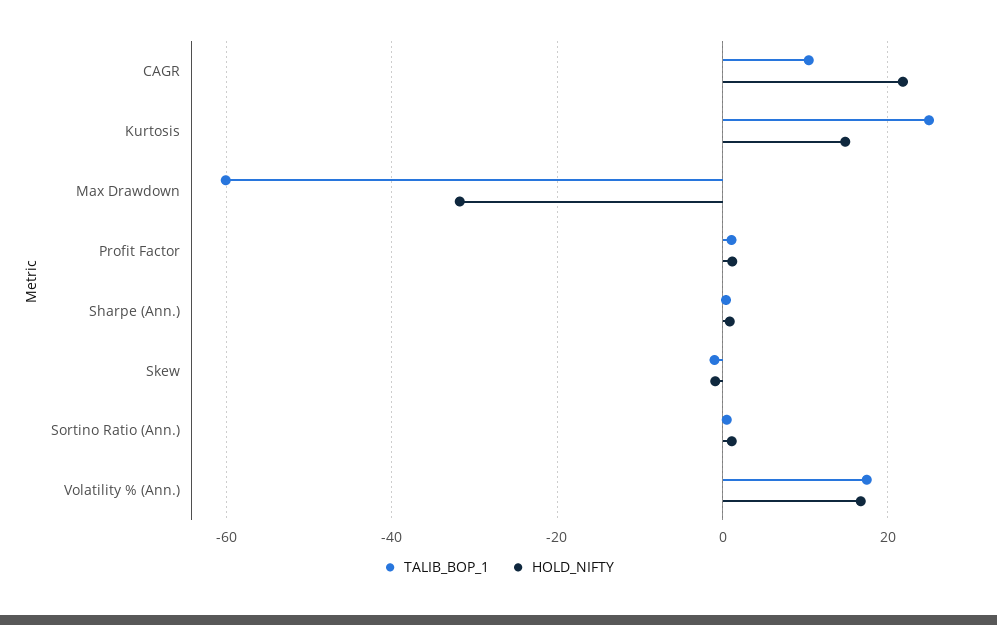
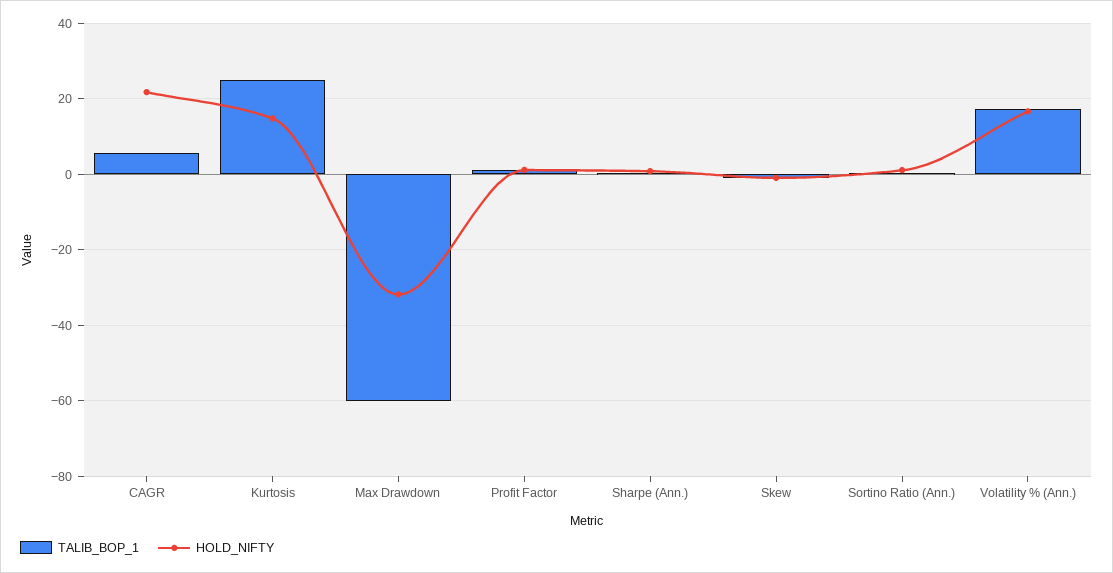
  {
    "TALIB_BOP_1": {
-     "CAGR": 10,
+     "CAGR": 6,
      "Kurtosis": 24,
      "Max Drawdown": -60,
      "Profit Factor": 2,
      "Sharpe (Ann.)": 0,
      "Skew": 0,
      "Sortino Ratio (Ann.)": 0,
      "Volatility % (Ann.)": 18
    },
    "HOLD_NIFTY": {
      "CAGR": 22,
      "Kurtosis": 14,
      "Max Drawdown": -32,
      "Profit Factor": 2,
      "Sharpe (Ann.)": 0,
      "Skew": 0,
      "Sortino Ratio (Ann.)": 2,
      "Volatility % (Ann.)": 16
    }
  }

